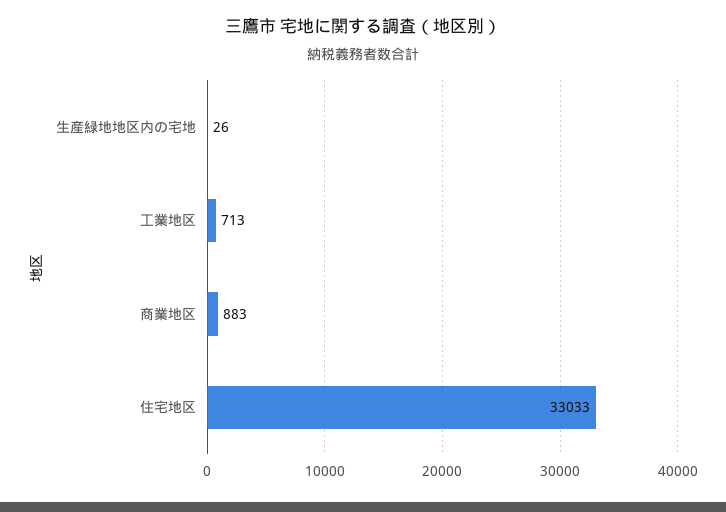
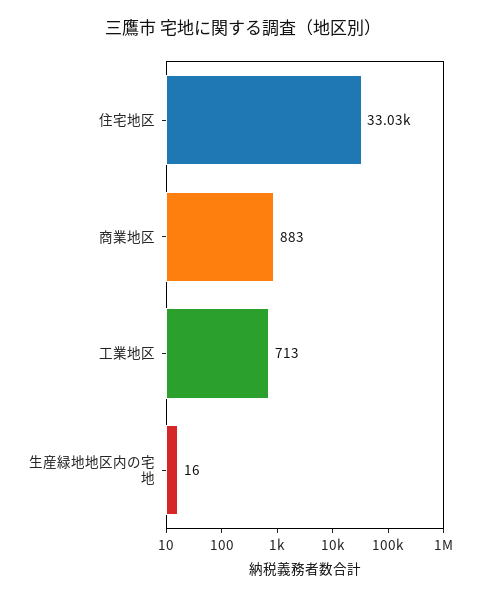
  {
-   "生産緑地地区内の宅地": 26,
+   "生産緑地地区内の宅地": 16,
    "工業地区": 713,
    "商業地区": 883,
    "住宅地区": 33033
  }

